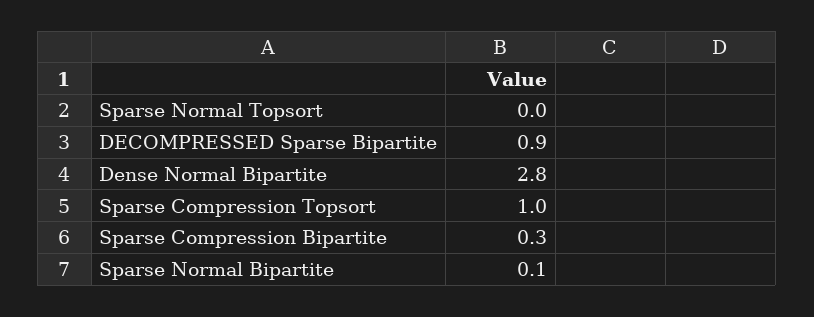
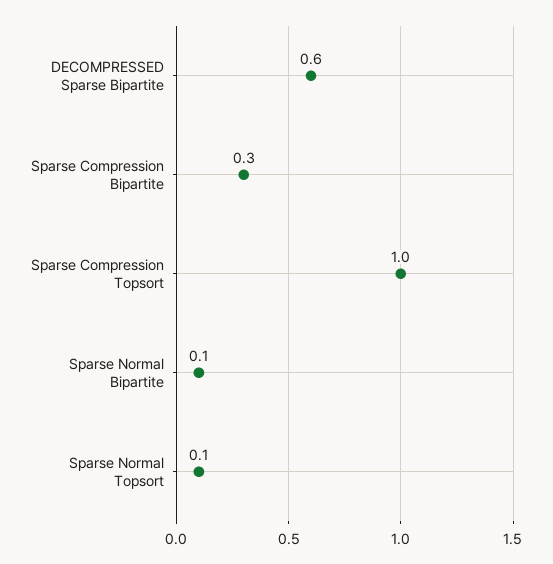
  {
-   "Sparse Normal Topsort": 0,
+   "Sparse Normal Topsort": 0.1,
-   "DECOMPRESSED Sparse Bipartite": 0.9,
+   "DECOMPRESSED Sparse Bipartite": 0.6,
-   "Dense Normal Bipartite": 2.8,
    "Sparse Compression Topsort": 1,
    "Sparse Compression Bipartite": 0.3,
    "Sparse Normal Bipartite": 0.1
  }

